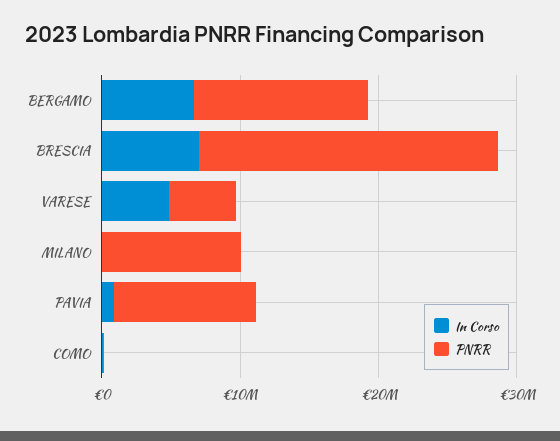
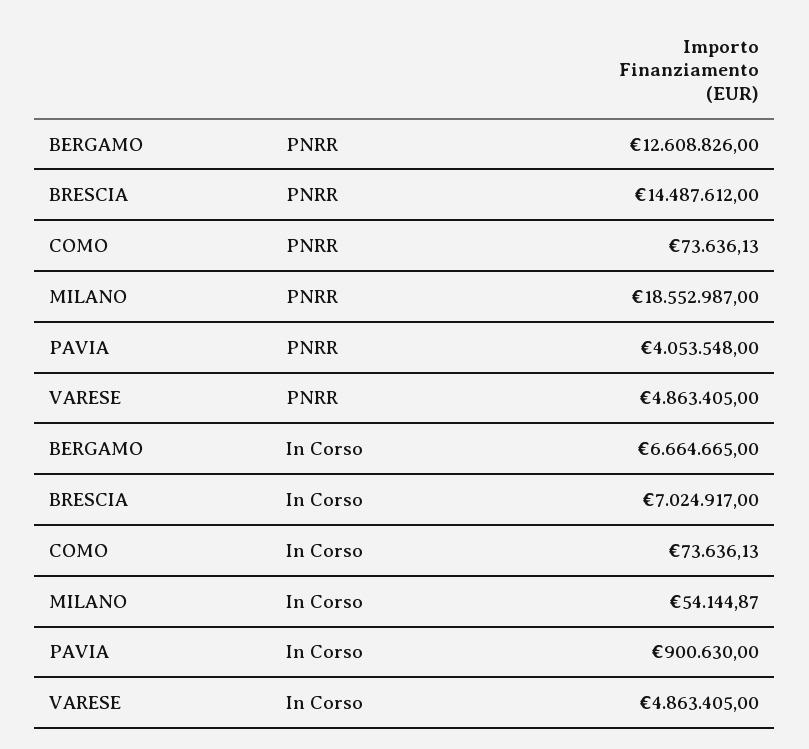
  {
    "In Corso": {
      "BERGAMO": 6664665,
      "BRESCIA": 7024917,
      "VARESE": 4863405,
      "MILANO": 54144.87,
      "PAVIA": 900630,
      "COMO": 73636.13
    },
    "PNRR": {
      "BERGAMO": 12608826,
-     "BRESCIA": 22000000,
+     "BRESCIA": 14487612,
      "VARESE": 4863405,
-     "MILANO": 10000000,
+     "MILANO": 18552987,
-     "PAVIA": 10000000,
+     "PAVIA": 4053548,
      "COMO": 73636.13
    }
  }

